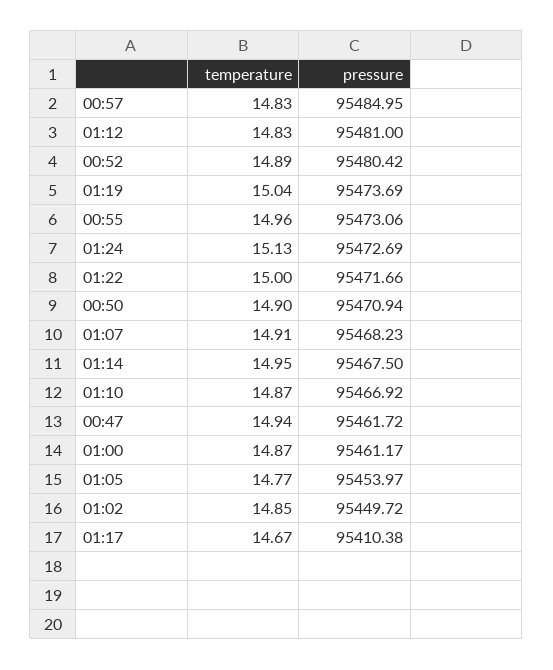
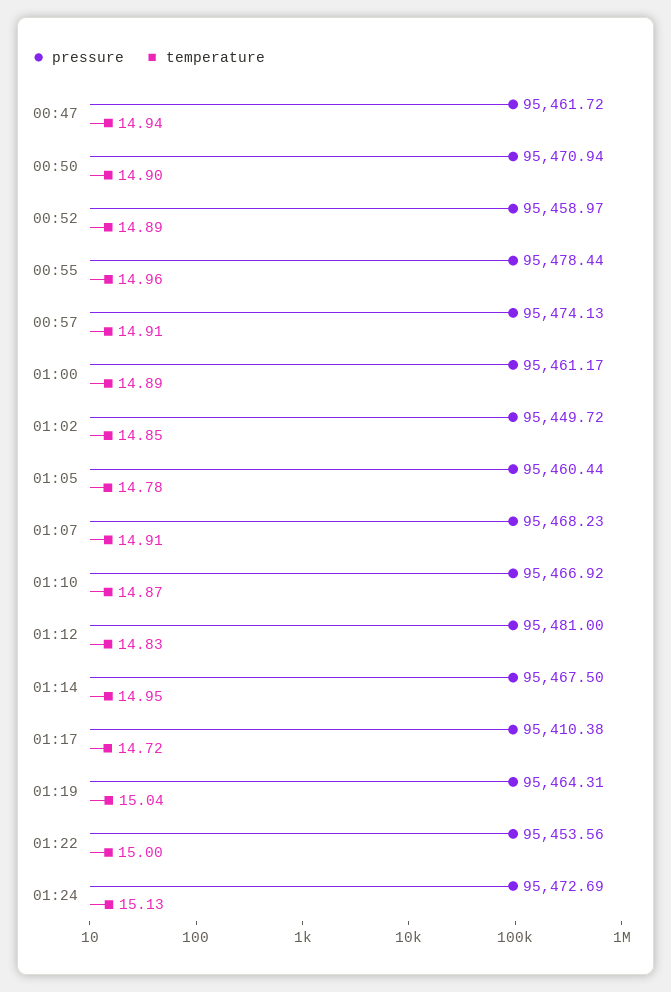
  {
    "temperature": {
-     "00:57": 14.83,
+     "00:57": 14.91,
      "01:12": 14.83,
      "00:52": 14.89,
      "01:19": 15.04,
      "00:55": 14.96,
      "01:24": 15.13,
      "01:22": 15,
      "00:50": 14.9,
      "01:07": 14.91,
      "01:14": 14.95,
      "01:10": 14.87,
      "00:47": 14.94,
-     "01:00": 14.87,
+     "01:00": 14.89,
-     "01:05": 14.77,
+     "01:05": 14.78,
      "01:02": 14.85,
-     "01:17": 14.67
+     "01:17": 14.72
    },
    "pressure": {
-     "00:57": 95484.95,
+     "00:57": 95474.13,
      "01:12": 95481,
-     "00:52": 95480.42,
+     "00:52": 95458.97,
-     "01:19": 95473.69,
+     "01:19": 95464.31,
-     "00:55": 95473.06,
+     "00:55": 95478.44,
      "01:24": 95472.69,
-     "01:22": 95471.66,
+     "01:22": 95453.56,
      "00:50": 95470.94,
      "01:07": 95468.23,
      "01:14": 95467.5,
      "01:10": 95466.92,
      "00:47": 95461.72,
      "01:00": 95461.17,
-     "01:05": 95453.97,
+     "01:05": 95460.44,
      "01:02": 95449.72,
      "01:17": 95410.38
    }
  }

